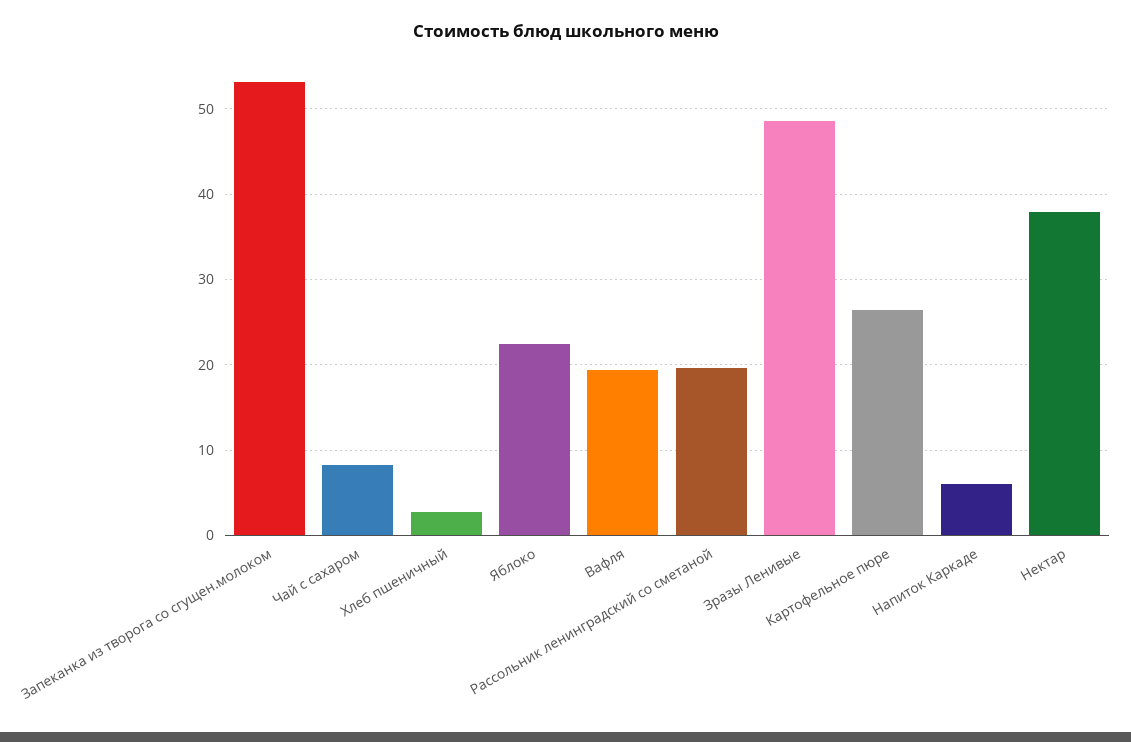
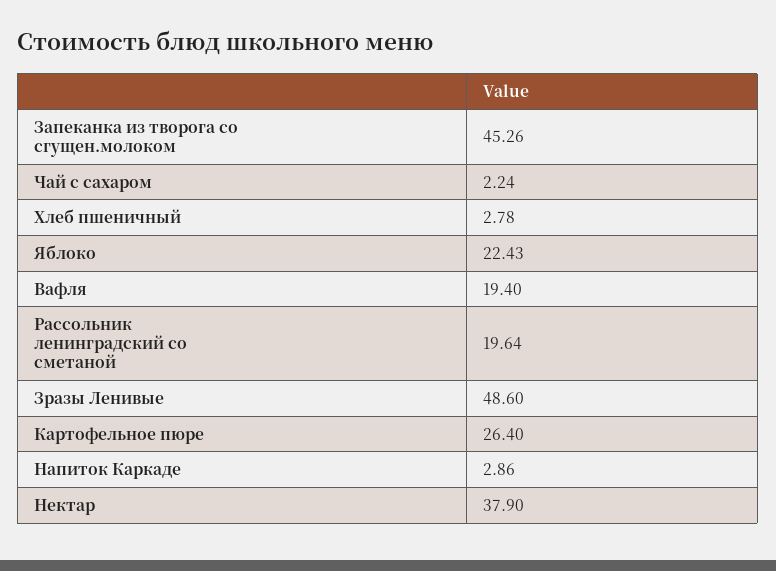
  {
-   "Запеканка из творога со сгущен.молоком": 53,
+   "Запеканка из творога со сгущен.молоком": 45.26,
-   "Чай с сахаром": 8,
+   "Чай с сахаром": 2.24,
    "Хлеб пшеничный": 2.78,
    "Яблоко": 22.43,
    "Вафля": 19.4,
    "Рассольник ленинградский со сметаной": 19.64,
    "Зразы Ленивые": 48.6,
    "Картофельное пюре": 26.4,
-   "Напиток Каркаде": 6,
+   "Напиток Каркаде": 2.86,
    "Нектар": 37.9
  }

